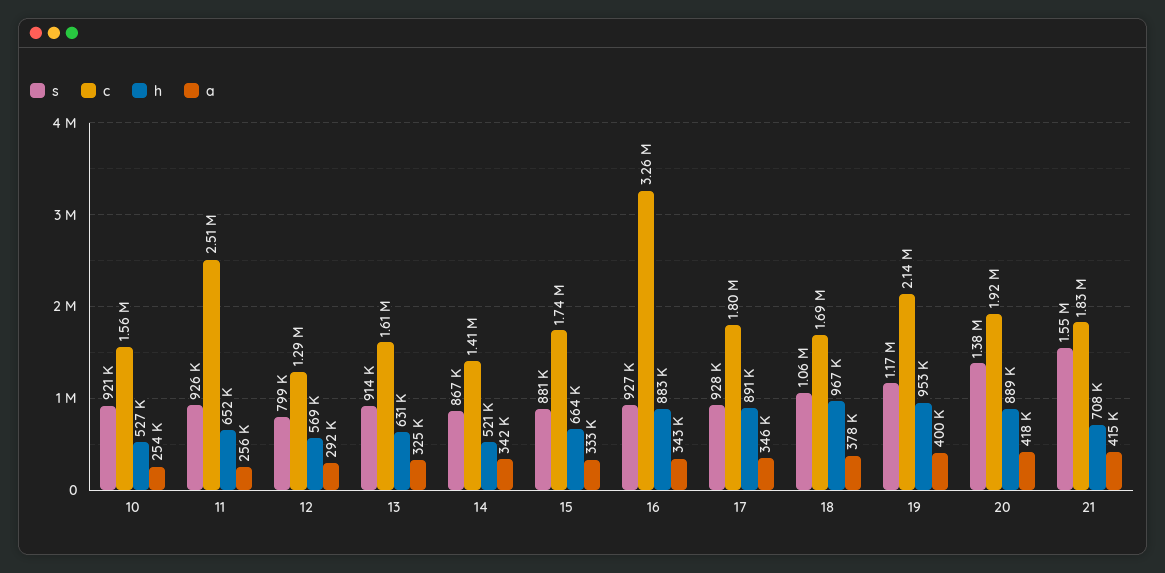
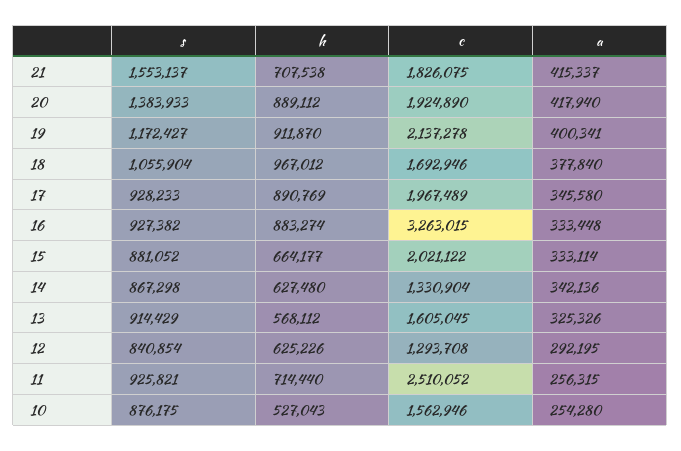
  {
    "s": {
-     "10": 921000,
+     "10": 876175,
      "11": 925821,
-     "12": 799000,
+     "12": 840854,
      "13": 914429,
      "14": 867298,
      "15": 881052,
      "16": 927382,
      "17": 928233,
      "18": 1055904,
      "19": 1172427,
      "20": 1383933,
      "21": 1553137
    },
    "c": {
      "10": 1562946,
      "11": 2510052,
      "12": 1293708,
      "13": 1605045,
-     "14": 1410000,
+     "14": 1330904,
-     "15": 1740000,
+     "15": 2021122,
      "16": 3263015,
-     "17": 1800000,
+     "17": 1967489,
      "18": 1692946,
      "19": 2137278,
      "20": 1924890,
      "21": 1826075
    },
    "h": {
      "10": 527043,
-     "11": 652000,
+     "11": 714440,
-     "12": 569000,
+     "12": 625226,
-     "13": 631000,
+     "13": 568112,
-     "14": 521000,
+     "14": 627480,
      "15": 664177,
      "16": 883274,
      "17": 890769,
      "18": 967012,
-     "19": 953000,
+     "19": 911870,
      "20": 889112,
      "21": 707538
    },
    "a": {
      "10": 254280,
      "11": 256315,
      "12": 292195,
      "13": 325326,
      "14": 342136,
      "15": 333114,
-     "16": 343000,
+     "16": 333448,
      "17": 345580,
      "18": 377840,
      "19": 400341,
      "20": 417940,
      "21": 415337
    }
  }

